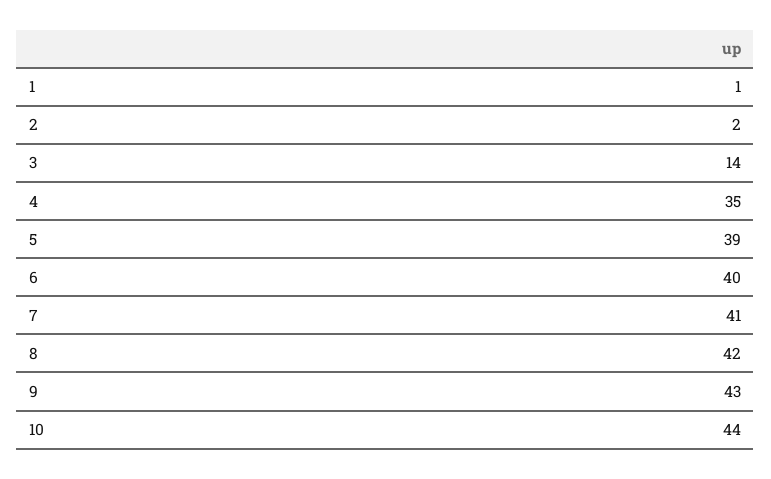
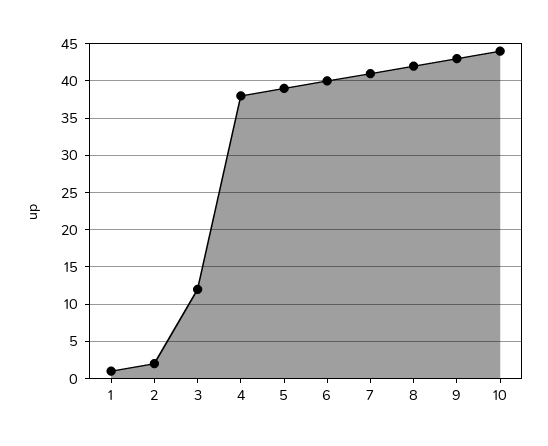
  {
    "1": 1,
    "2": 2,
-   "3": 14,
+   "3": 12,
-   "4": 35,
+   "4": 38,
    "5": 39,
    "6": 40,
    "7": 41,
    "8": 42,
    "9": 43,
    "10": 44
  }

